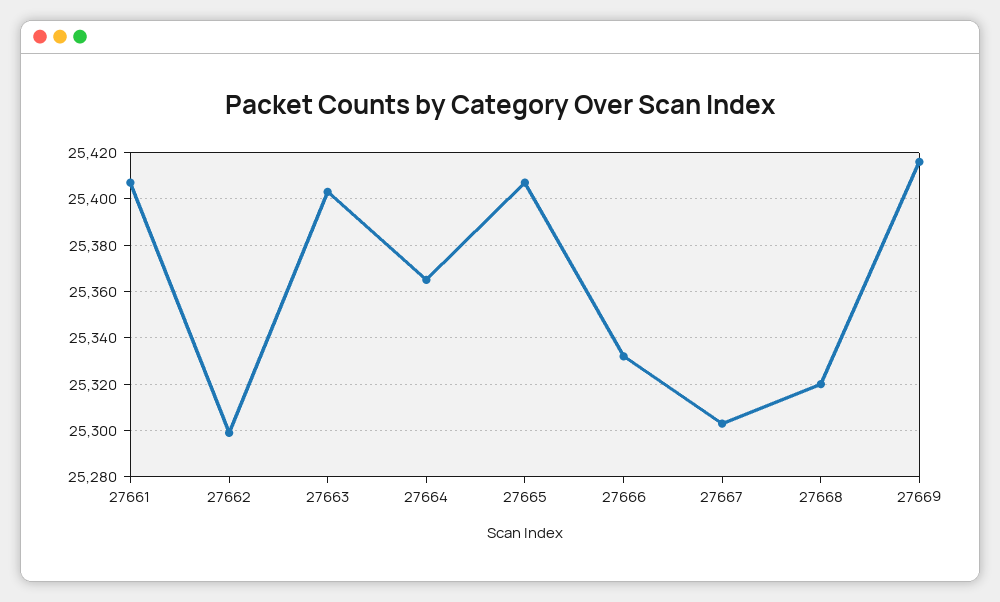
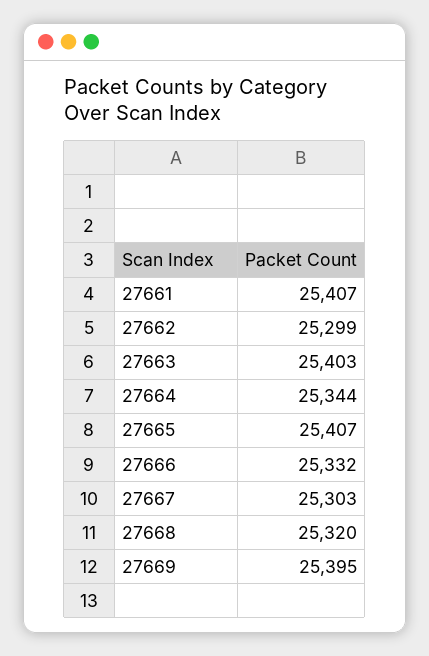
  {
    "27661": 25407,
    "27662": 25299,
    "27663": 25403,
-   "27664": 25365,
+   "27664": 25344,
    "27665": 25407,
    "27666": 25332,
    "27667": 25303,
    "27668": 25320,
-   "27669": 25415
+   "27669": 25395
  }

